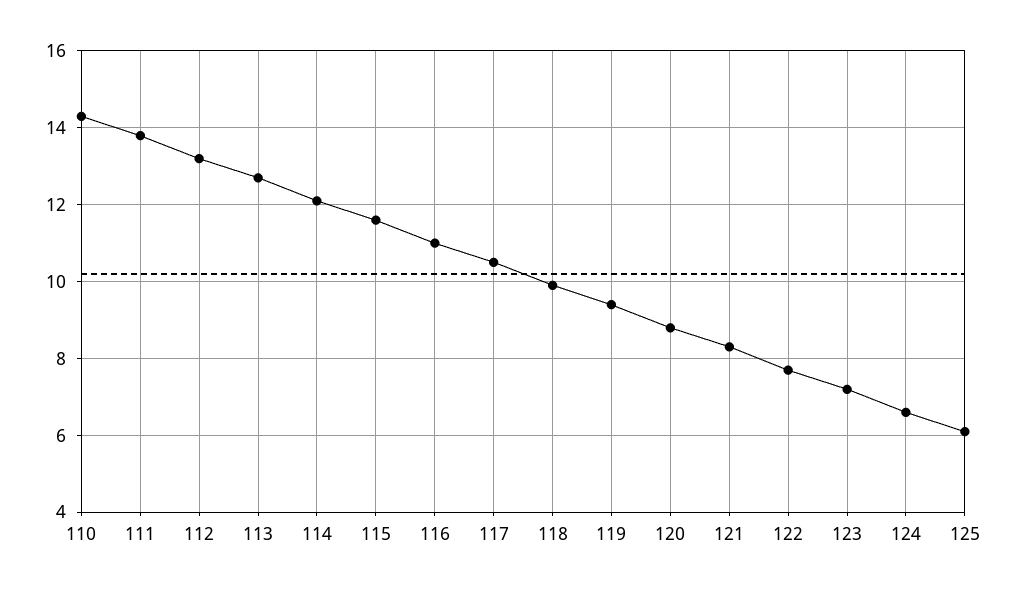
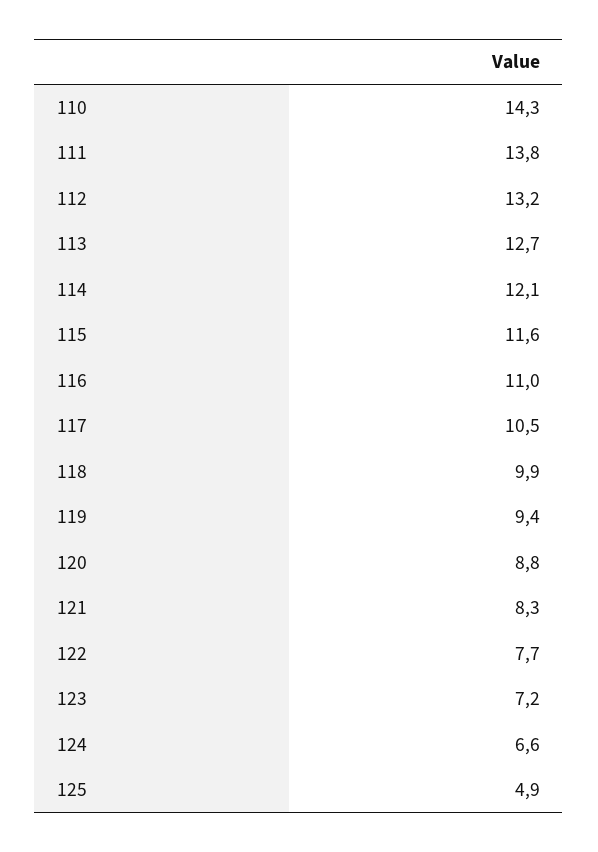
  {
    "110": 14.3,
    "111": 13.8,
    "112": 13.2,
    "113": 12.7,
    "114": 12.1,
    "115": 11.6,
    "116": 11,
    "117": 10.5,
    "118": 9.9,
    "119": 9.4,
    "120": 8.8,
    "121": 8.3,
    "122": 7.7,
    "123": 7.2,
    "124": 6.6,
-   "125": 6
+   "125": 4.9
  }

